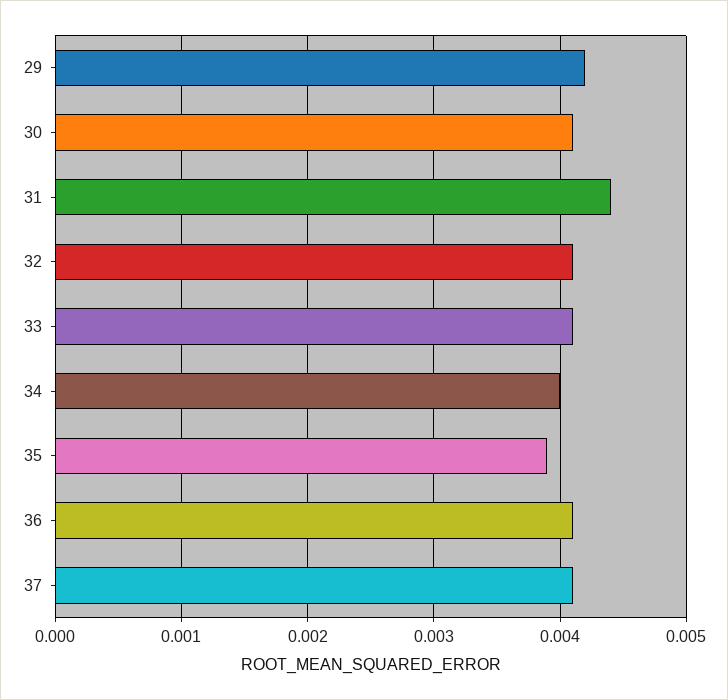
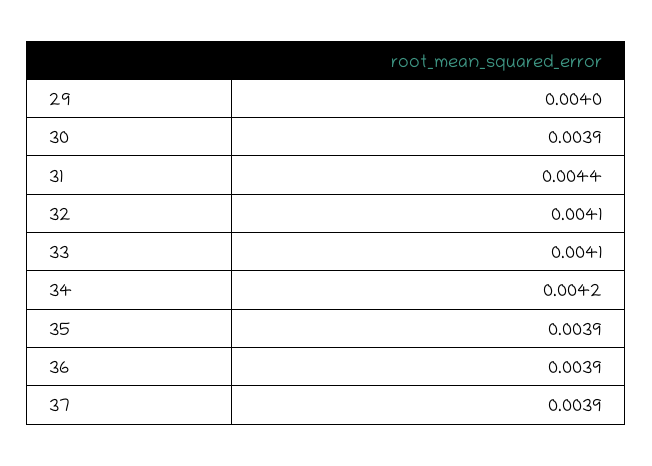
  {
-   "29": 0.0042,
+   "29": 0.004,
-   "30": 0.0041,
+   "30": 0.0039,
    "31": 0.0044,
    "32": 0.0041,
    "33": 0.0041,
-   "34": 0.004,
+   "34": 0.0042,
    "35": 0.0039,
-   "36": 0.0041,
+   "36": 0.0039,
-   "37": 0.0041
+   "37": 0.0039
  }

